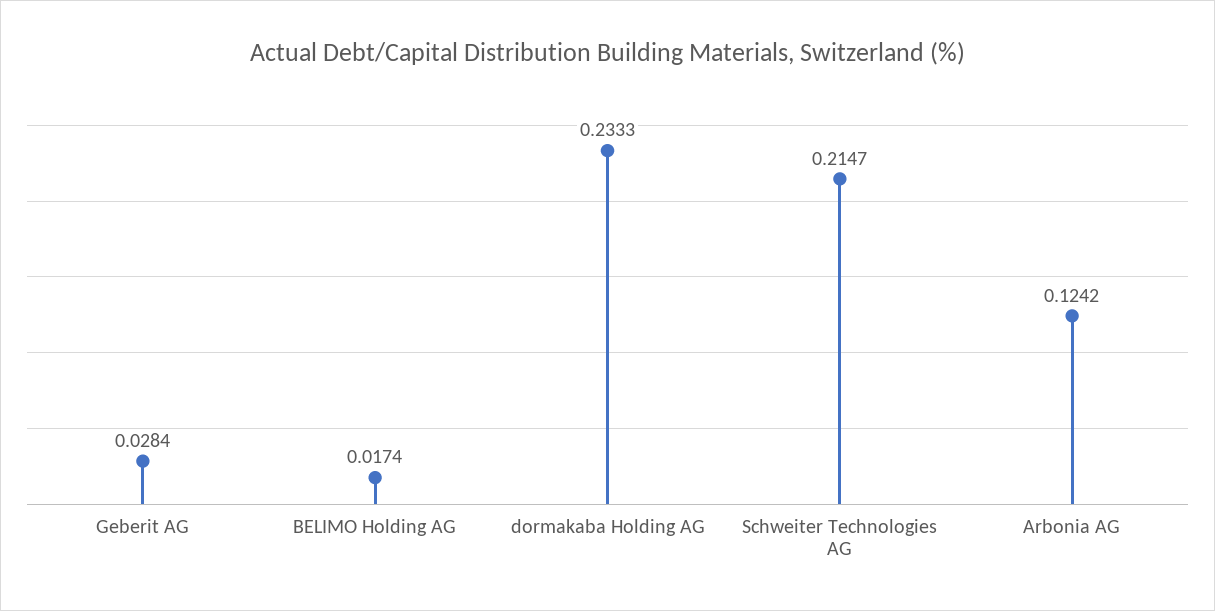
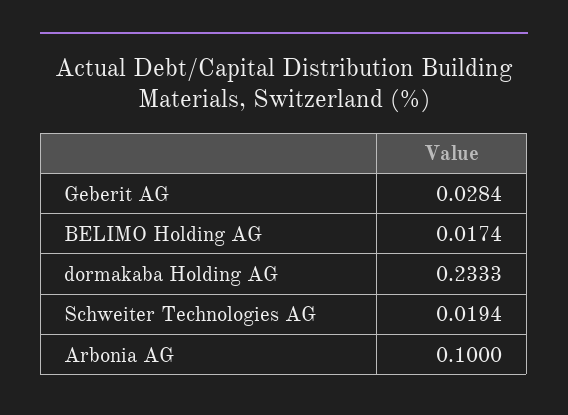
  {
    "Geberit AG": 0.0284,
    "BELIMO Holding AG": 0.0174,
    "dormakaba Holding AG": 0.2333,
-   "Schweiter Technologies AG": 0.2147,
+   "Schweiter Technologies AG": 0.0194,
-   "Arbonia AG": 0.1242
+   "Arbonia AG": 0.1
  }

